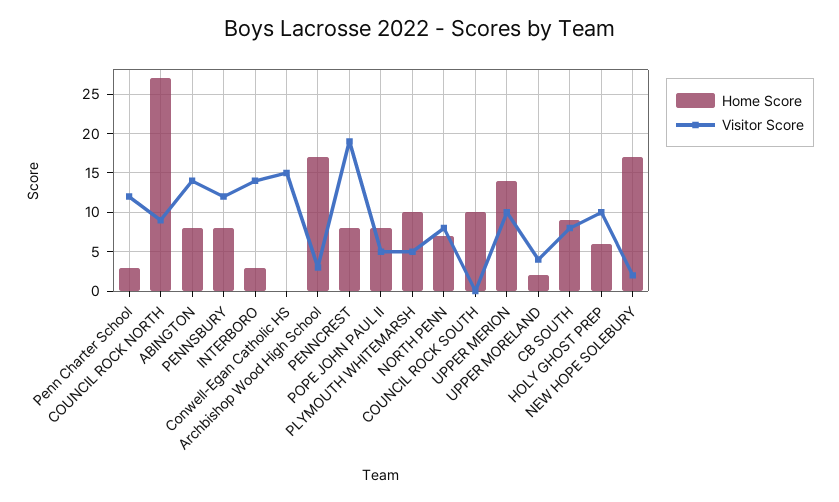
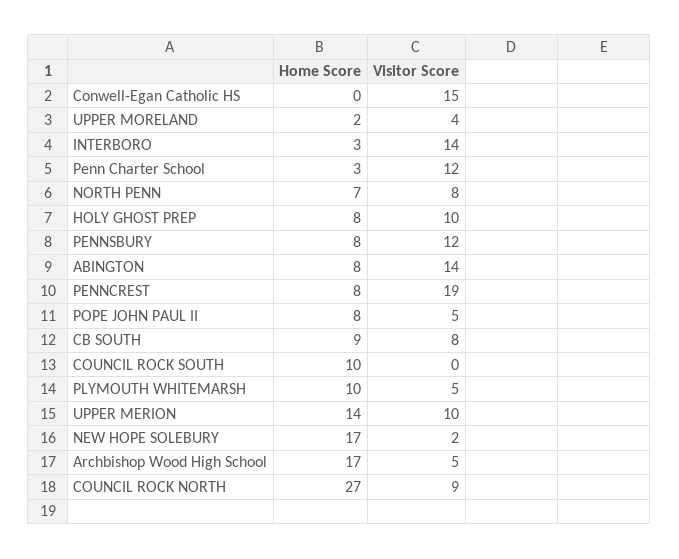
  {
    "Home Score": {
      "Penn Charter School": 3,
      "COUNCIL ROCK NORTH": 27,
      "ABINGTON": 8,
      "PENNSBURY": 8,
      "INTERBORO": 3,
      "Conwell-Egan Catholic HS": 0,
      "Archbishop Wood High School": 17,
      "PENNCREST": 8,
      "POPE JOHN PAUL II": 8,
      "PLYMOUTH WHITEMARSH": 10,
      "NORTH PENN": 7,
      "COUNCIL ROCK SOUTH": 10,
      "UPPER MERION": 14,
      "UPPER MORELAND": 2,
      "CB SOUTH": 9,
-     "HOLY GHOST PREP": 6,
+     "HOLY GHOST PREP": 8,
      "NEW HOPE SOLEBURY": 17
    },
    "Visitor Score": {
      "Penn Charter School": 12,
      "COUNCIL ROCK NORTH": 9,
      "ABINGTON": 14,
      "PENNSBURY": 12,
      "INTERBORO": 14,
      "Conwell-Egan Catholic HS": 15,
-     "Archbishop Wood High School": 3,
+     "Archbishop Wood High School": 5,
      "PENNCREST": 19,
      "POPE JOHN PAUL II": 5,
      "PLYMOUTH WHITEMARSH": 5,
      "NORTH PENN": 8,
      "COUNCIL ROCK SOUTH": 0,
      "UPPER MERION": 10,
      "UPPER MORELAND": 4,
      "CB SOUTH": 8,
      "HOLY GHOST PREP": 10,
      "NEW HOPE SOLEBURY": 2
    }
  }

